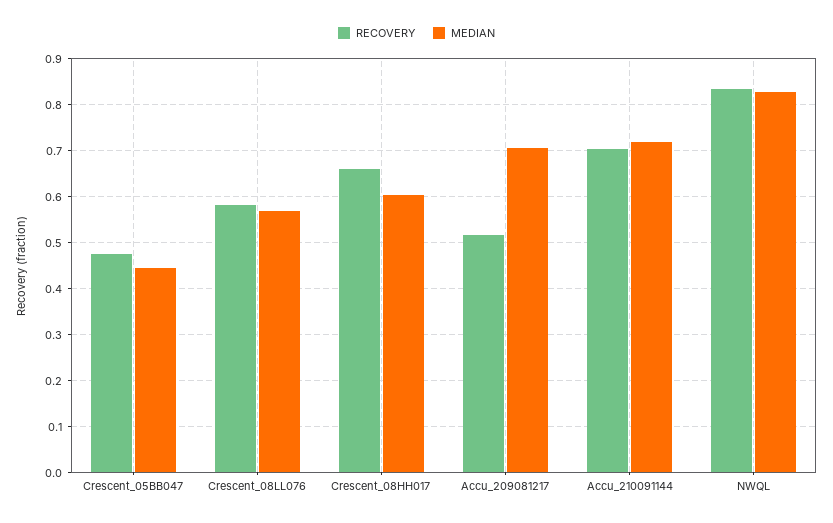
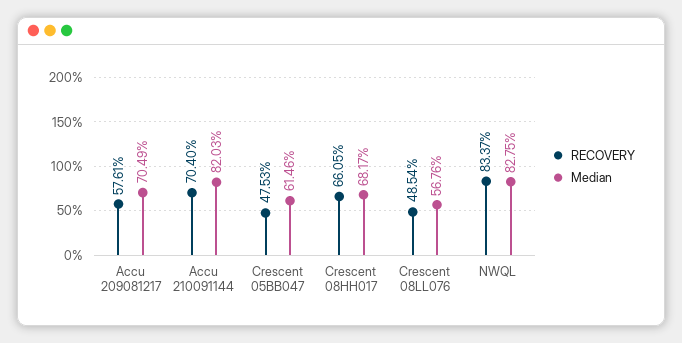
  {
    "RECOVERY": {
      "Crescent_05BB047": 0.4753,
-     "Crescent_08LL076": 0.58,
+     "Crescent_08LL076": 0.4854,
      "Crescent_08HH017": 0.6605,
-     "Accu_209081217": 0.52,
+     "Accu_209081217": 0.5761,
      "Accu_210091144": 0.704,
      "NWQL": 0.8337
    },
    "MEDIAN": {
-     "Crescent_05BB047": 0.44,
+     "Crescent_05BB047": 0.6146,
      "Crescent_08LL076": 0.5676,
-     "Crescent_08HH017": 0.6,
+     "Crescent_08HH017": 0.6817,
      "Accu_209081217": 0.7049,
-     "Accu_210091144": 0.72,
+     "Accu_210091144": 0.8203,
      "NWQL": 0.8275
    }
  }

